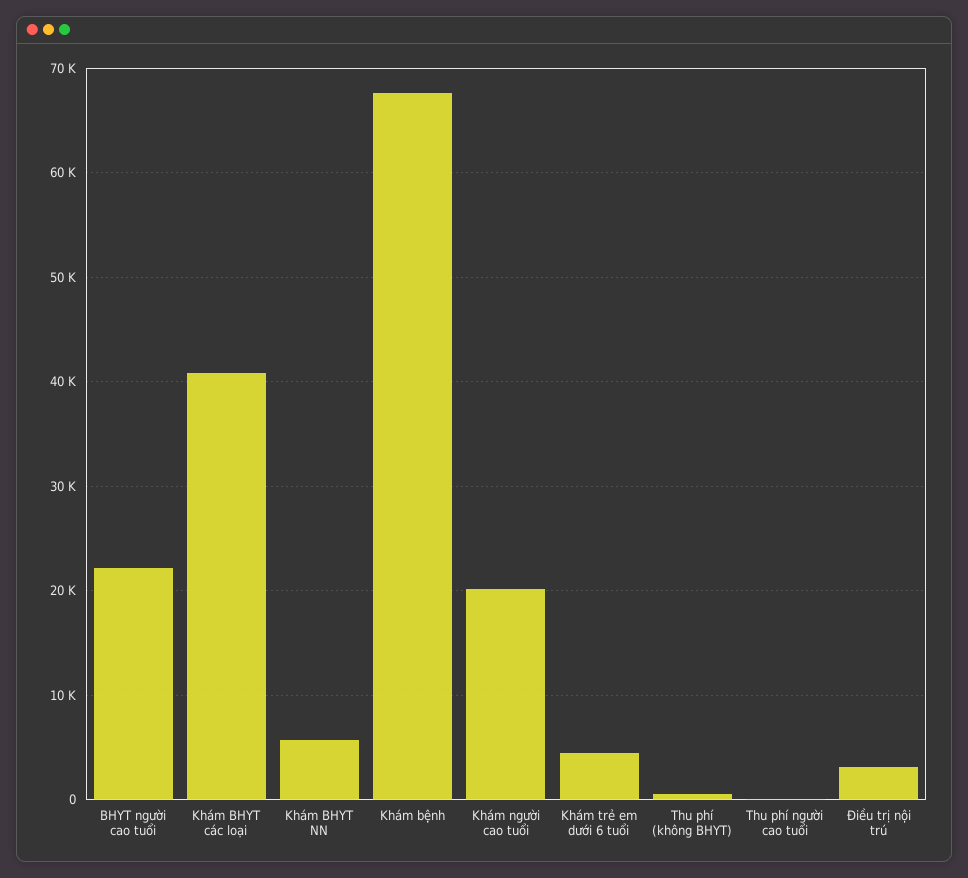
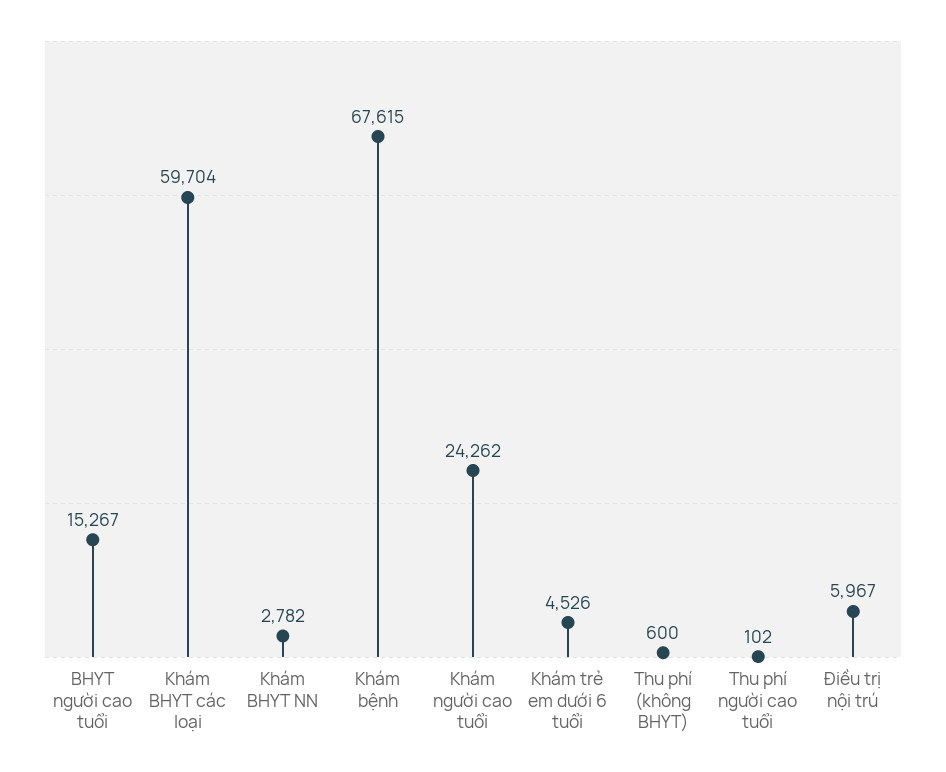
  {
-   "BHYT người cao tuổi": 22000,
+   "BHYT người cao tuổi": 15267,
-   "Khám BHYT các loại": 41000,
+   "Khám BHYT các loại": 59704,
-   "Khám BHYT NN": 6000,
+   "Khám BHYT NN": 2782,
    "Khám bệnh": 67615,
-   "Khám người cao tuổi": 20000,
+   "Khám người cao tuổi": 24262,
    "Khám trẻ em dưới 6 tuổi": 4526,
    "Thu phí (không BHYT)": 600,
    "Thu phí người cao tuổi": 102,
-   "Điều trị nội trú": 3000
+   "Điều trị nội trú": 5967
  }

